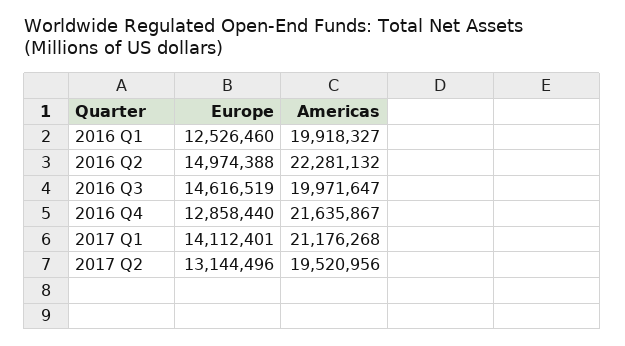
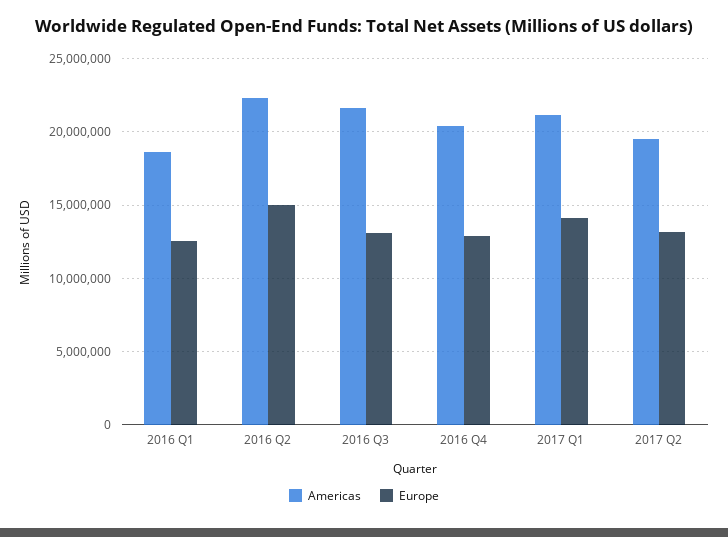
  {
    "Europe": {
      "2016 Q1": 12526460,
      "2016 Q2": 14974388,
-     "2016 Q3": 14616519,
+     "2016 Q3": 13000000,
      "2016 Q4": 12858440,
      "2017 Q1": 14112401,
      "2017 Q2": 13144496
    },
    "Americas": {
-     "2016 Q1": 19918327,
+     "2016 Q1": 18500000,
      "2016 Q2": 22281132,
-     "2016 Q3": 19971647,
+     "2016 Q3": 21500000,
-     "2016 Q4": 21635867,
+     "2016 Q4": 20500000,
      "2017 Q1": 21176268,
      "2017 Q2": 19520956
    }
  }

